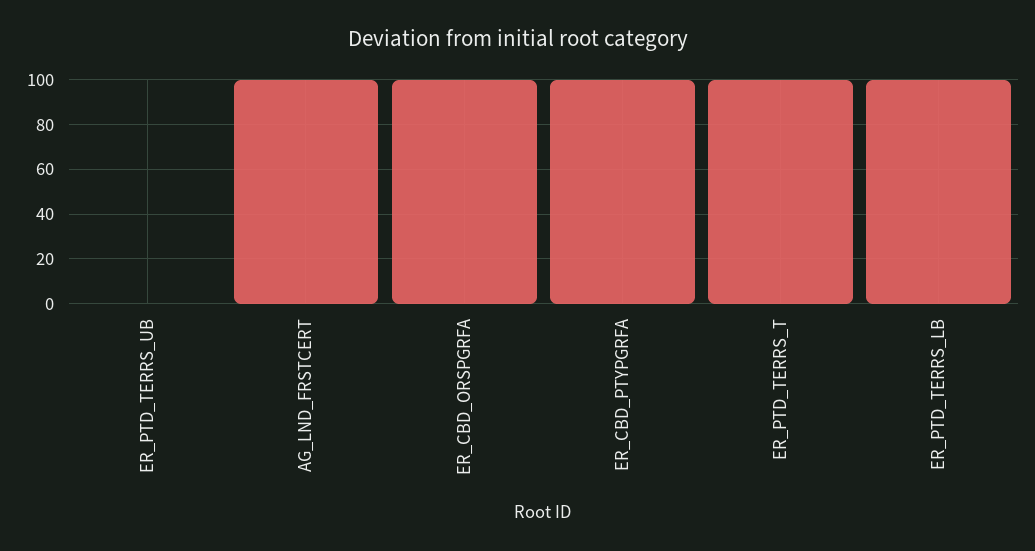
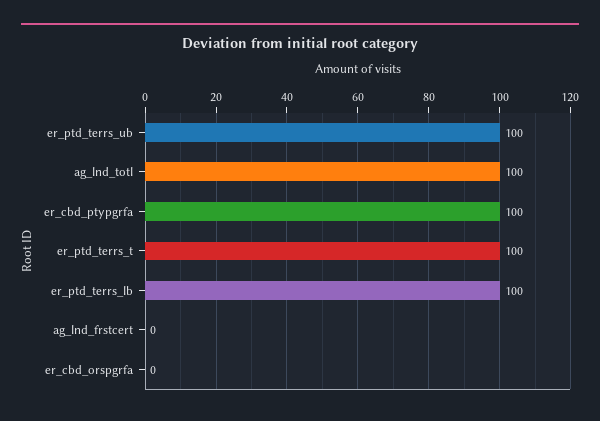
  {
-   "ER_PTD_TERRS_UB": 0,
+   "ER_PTD_TERRS_UB": 100,
-   "AG_LND_FRSTCERT": 100,
+   "AG_LND_FRSTCERT": 0,
-   "ER_CBD_ORSPGRFA": 100,
+   "ER_CBD_ORSPGRFA": 0,
    "ER_CBD_PTYPGRFA": 100,
    "ER_PTD_TERRS_T": 100,
-   "ER_PTD_TERRS_LB": 100
+   "ER_PTD_TERRS_LB": 100,
+   "ag_lnd_totl": 100
  }

